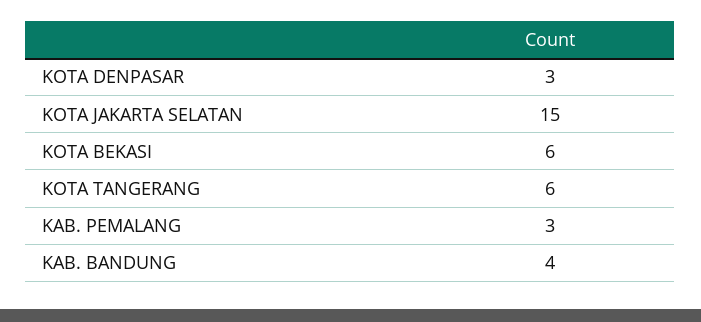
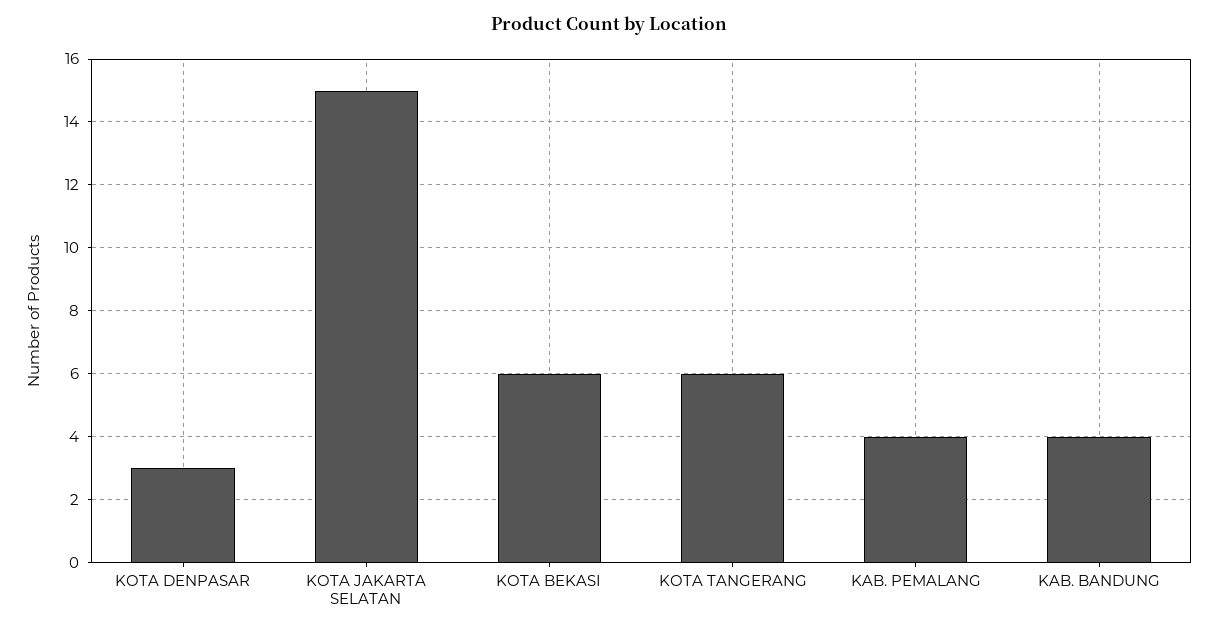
  {
    "KOTA DENPASAR": 3,
    "KOTA JAKARTA SELATAN": 15,
    "KOTA BEKASI": 6,
    "KOTA TANGERANG": 6,
-   "KAB. PEMALANG": 3,
+   "KAB. PEMALANG": 4,
    "KAB. BANDUNG": 4
  }

